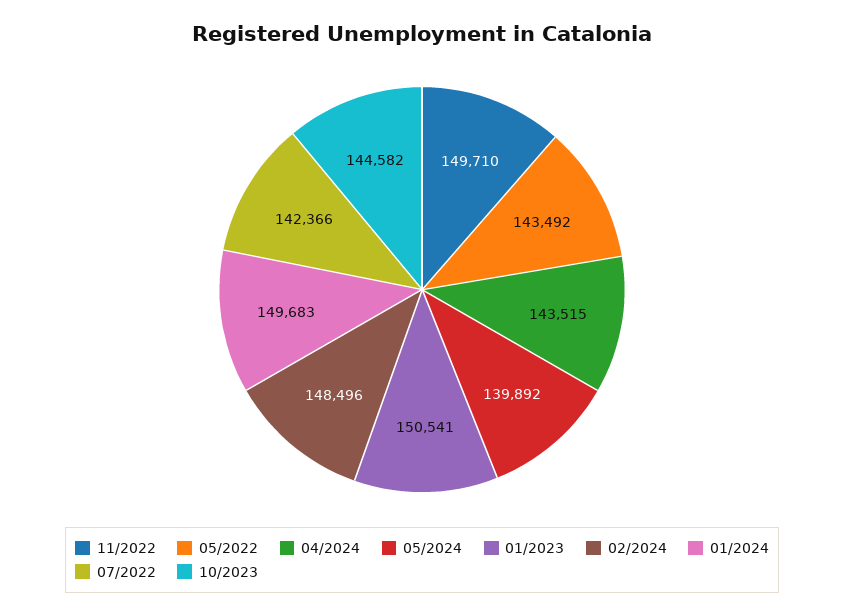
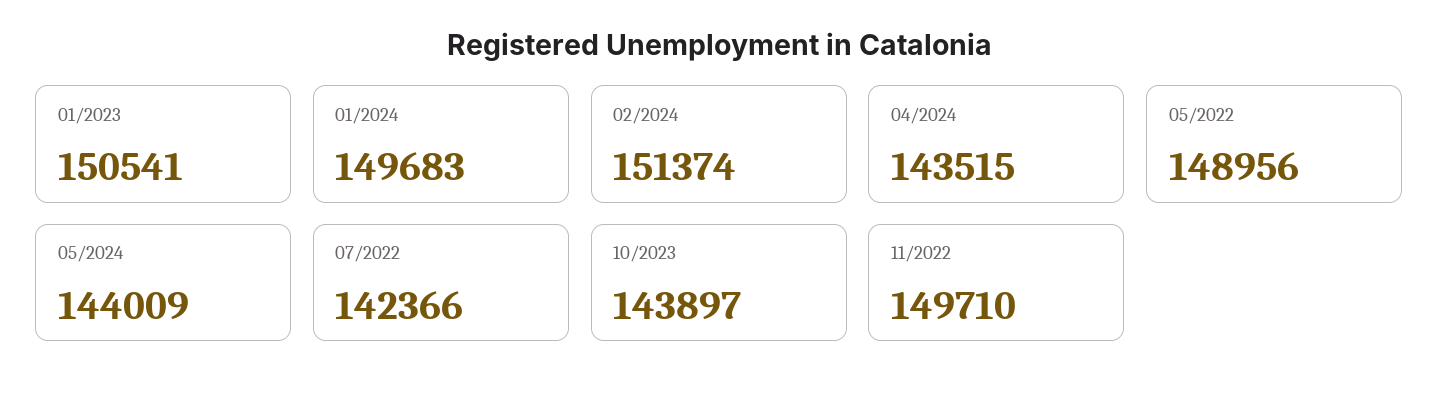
  {
    "11/2022": 149710,
-   "05/2022": 143492,
+   "05/2022": 148956,
    "04/2024": 143515,
-   "05/2024": 139892,
+   "05/2024": 144009,
    "01/2023": 150541,
-   "02/2024": 148496,
+   "02/2024": 151374,
    "01/2024": 149683,
    "07/2022": 142366,
-   "10/2023": 144582
+   "10/2023": 143897
  }

